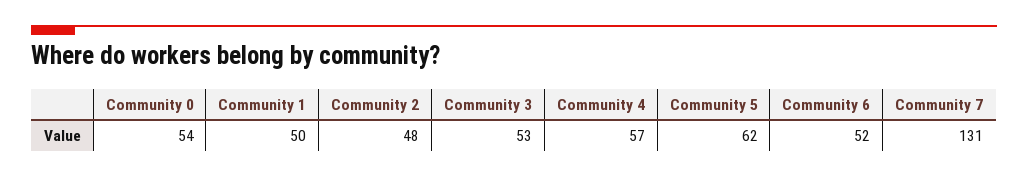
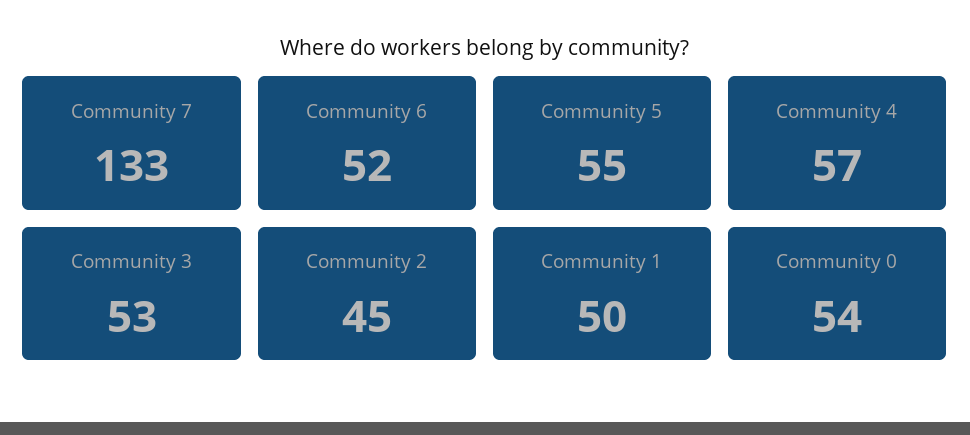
  {
    "Community 0": 54,
    "Community 1": 50,
-   "Community 2": 48,
+   "Community 2": 45,
    "Community 3": 53,
    "Community 4": 57,
-   "Community 5": 62,
+   "Community 5": 55,
    "Community 6": 52,
-   "Community 7": 131
+   "Community 7": 133
  }

